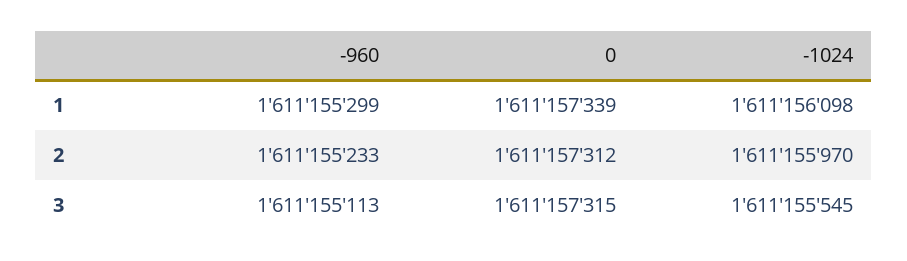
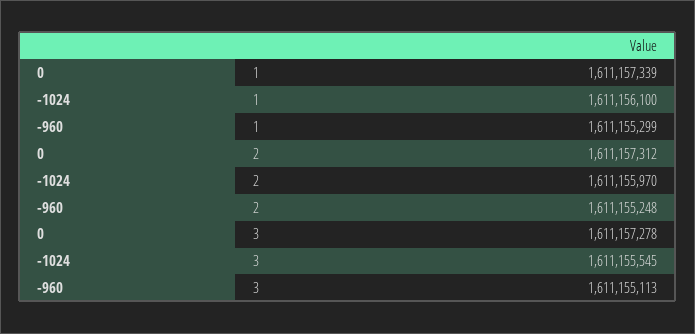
  {
    "-960": {
      "1": 1611155299,
-     "2": 1611155233,
+     "2": 1611155248,
      "3": 1611155113
    },
    "0": {
      "1": 1611157339,
      "2": 1611157312,
-     "3": 1611157315
+     "3": 1611157278
    },
    "-1024": {
-     "1": 1611156098,
+     "1": 1611156100,
      "2": 1611155970,
      "3": 1611155545
    }
  }

